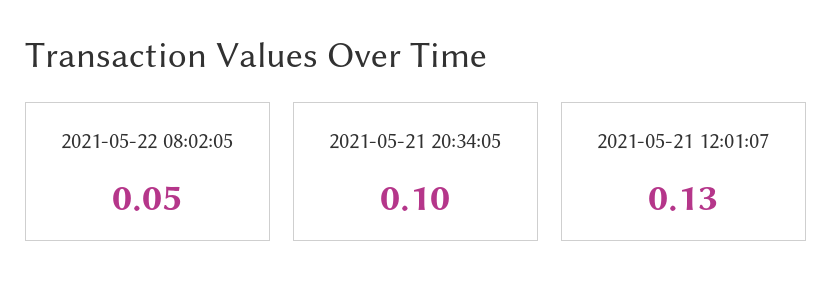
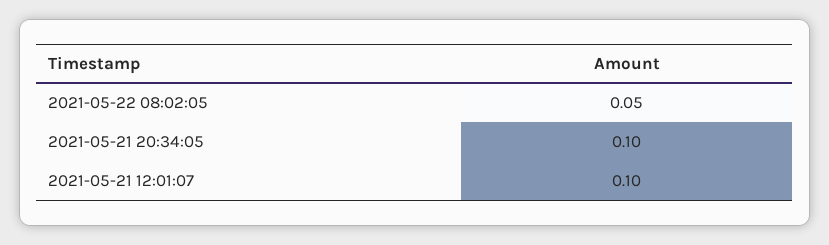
  {
    "2021-05-22 08:02:05": 0.05,
    "2021-05-21 20:34:05": 0.1,
-   "2021-05-21 12:01:07": 0.13
+   "2021-05-21 12:01:07": 0.1
  }

